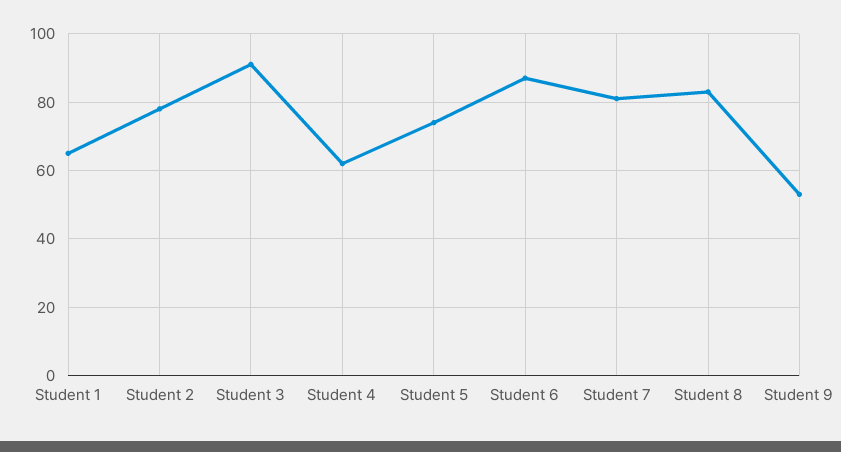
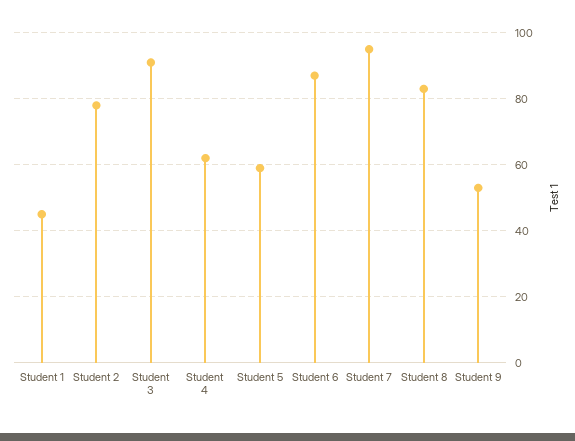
  {
-   "Student 1": 65,
+   "Student 1": 45,
    "Student 2": 80,
    "Student 3": 90,
    "Student 4": 60,
-   "Student 5": 75,
+   "Student 5": 60,
    "Student 6": 85,
-   "Student 7": 80,
+   "Student 7": 95,
    "Student 8": 85,
    "Student 9": 55
  }

